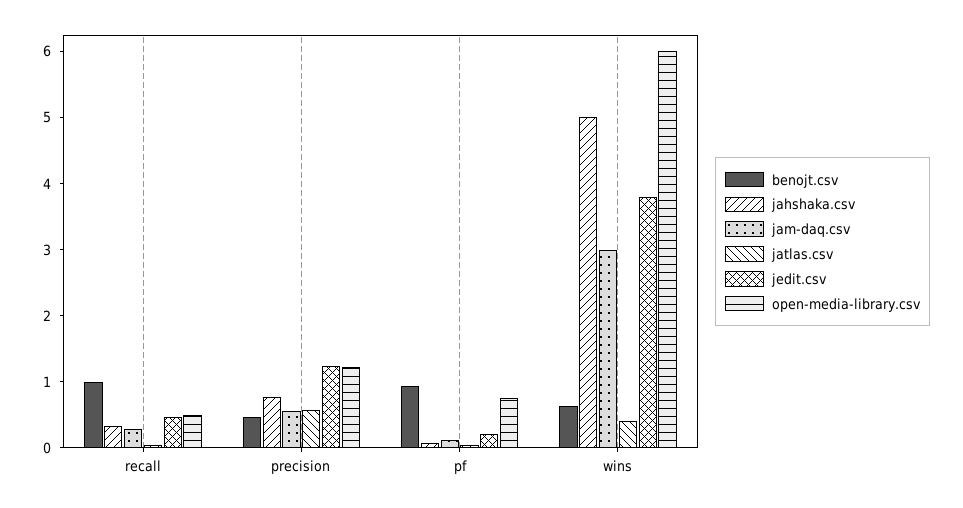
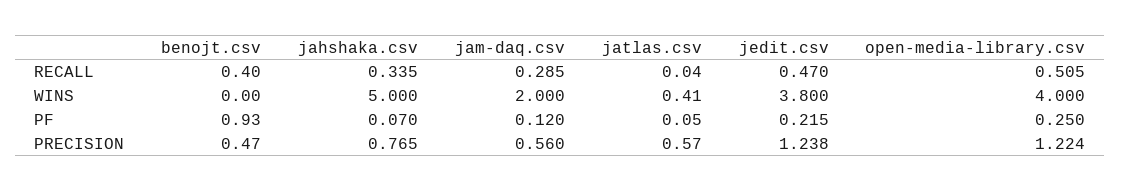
  {
    "benojt.csv": {
-     "recall": 1,
+     "recall": 0.4,
      "precision": 0.47,
      "pf": 0.93,
-     "wins": 0.6
+     "wins": 0
    },
    "jahshaka.csv": {
      "recall": 0.335,
      "precision": 0.765,
      "pf": 0.07,
      "wins": 5
    },
    "jam-daq.csv": {
      "recall": 0.285,
      "precision": 0.56,
      "pf": 0.12,
-     "wins": 3
+     "wins": 2
    },
    "jatlas.csv": {
      "recall": 0.04,
      "precision": 0.57,
      "pf": 0.05,
      "wins": 0.41
    },
    "jedit.csv": {
      "recall": 0.47,
      "precision": 1.238,
      "pf": 0.215,
      "wins": 3.8
    },
    "open-media-library.csv": {
      "recall": 0.505,
      "precision": 1.224,
-     "pf": 0.8,
+     "pf": 0.25,
-     "wins": 6
+     "wins": 4
    }
  }

